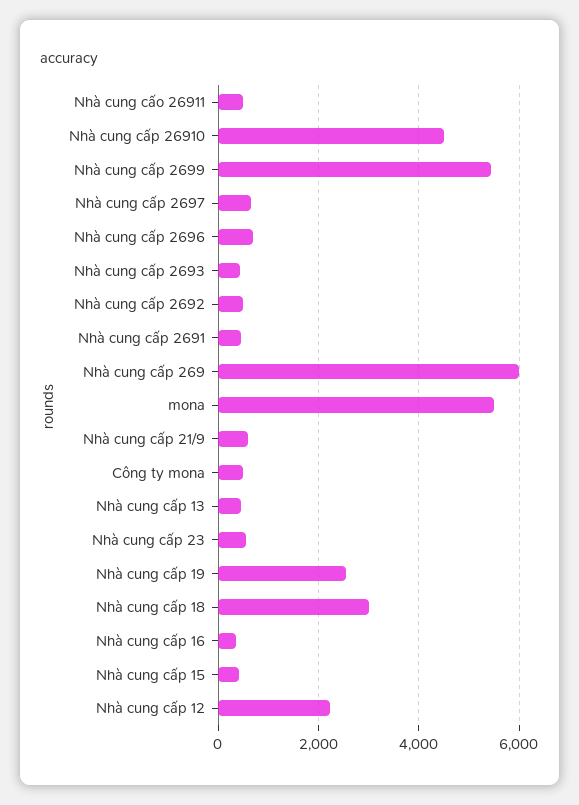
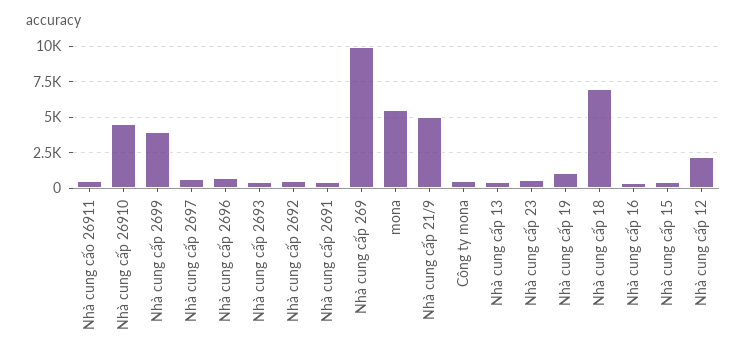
  {
    "Nhà cung cấo 26911": 600,
    "Nhà cung cấp 26910": 4600,
-   "Nhà cung cấp 2699": 5400,
+   "Nhà cung cấp 2699": 4000,
    "Nhà cung cấp 2697": 600,
    "Nhà cung cấp 2696": 800,
    "Nhà cung cấp 2693": 400,
    "Nhà cung cấp 2692": 600,
    "Nhà cung cấp 2691": 400,
-   "Nhà cung cấp 269": 6000,
+   "Nhà cung cấp 269": 10000,
    "mona": 5600,
-   "Nhà cung cấp 21/9": 600,
+   "Nhà cung cấp 21/9": 5000,
    "Công ty mona": 600,
    "Nhà cung cấp 13": 400,
    "Nhà cung cấp 23": 600,
-   "Nhà cung cấp 19": 2600,
+   "Nhà cung cấp 19": 1000,
-   "Nhà cung cấp 18": 3000,
+   "Nhà cung cấp 18": 7000,
    "Nhà cung cấp 16": 400,
    "Nhà cung cấp 15": 400,
    "Nhà cung cấp 12": 2200
  }

